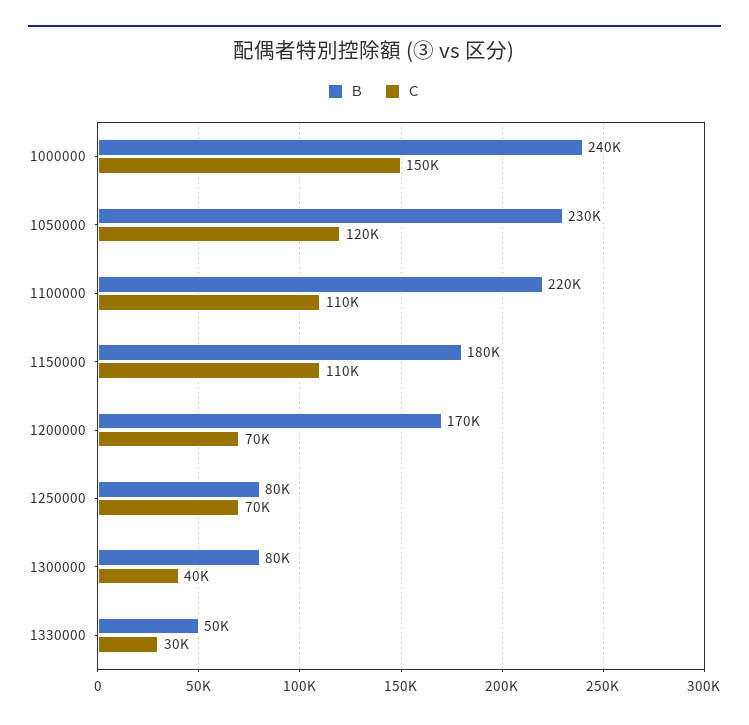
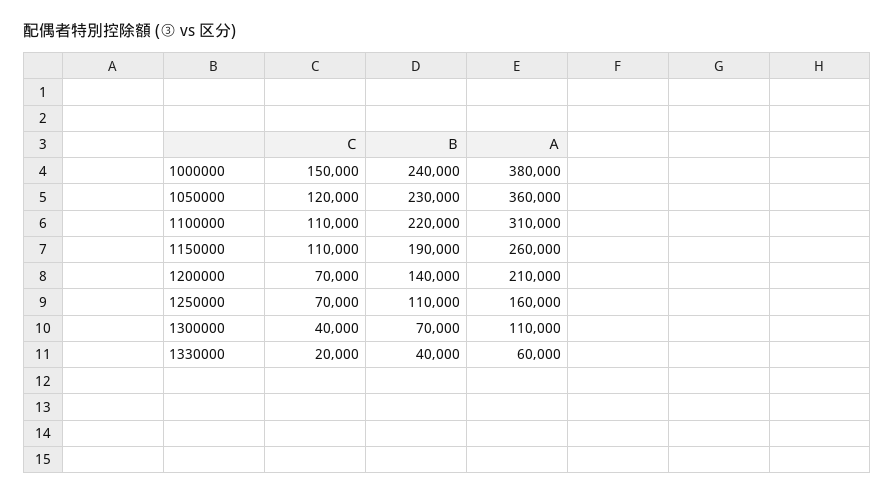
  {
    "Ｂ": {
      "1000000": 240000,
      "1050000": 230000,
      "1100000": 220000,
-     "1150000": 180000,
+     "1150000": 190000,
-     "1200000": 170000,
+     "1200000": 140000,
-     "1250000": 80000,
+     "1250000": 110000,
-     "1300000": 80000,
+     "1300000": 70000,
-     "1330000": 50000
+     "1330000": 40000
    },
    "Ｃ": {
      "1000000": 150000,
      "1050000": 120000,
      "1100000": 110000,
      "1150000": 110000,
      "1200000": 70000,
      "1250000": 70000,
      "1300000": 40000,
-     "1330000": 30000
+     "1330000": 20000
-   }
+   },
+   "Ａ": {
+     "1000000": 380000,
+     "1050000": 360000,
+     "1100000": 310000,
+     "1150000": 260000,
+     "1200000": 210000,
+     "1250000": 160000,
+     "1300000": 110000,
+     "1330000": 60000
+   }
  }

